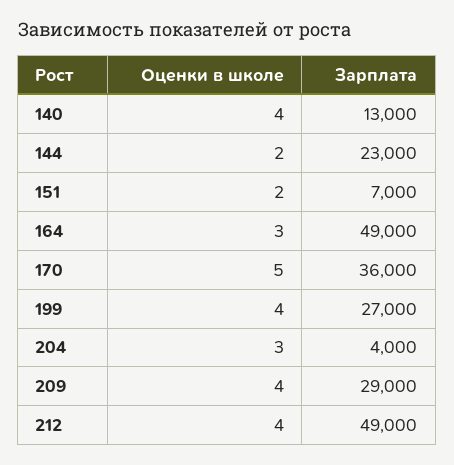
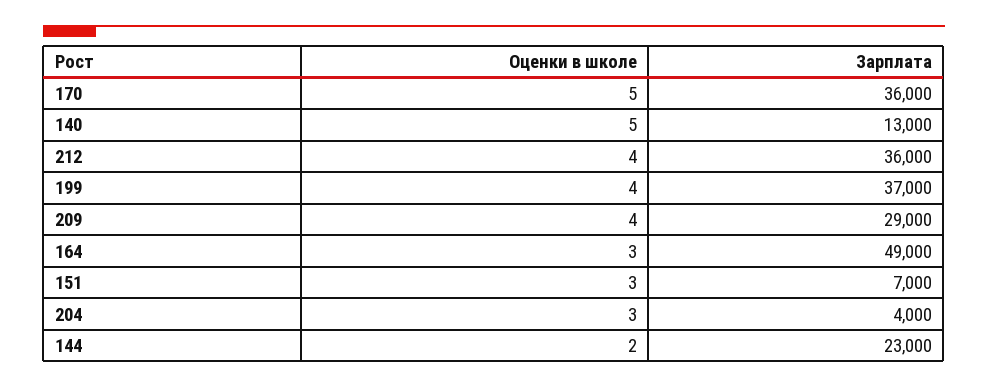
  {
    "Оценки в школе": {
-     "140": 4,
+     "140": 5,
      "144": 2,
-     "151": 2,
+     "151": 3,
      "164": 3,
      "170": 5,
      "199": 4,
      "204": 3,
      "209": 4,
      "212": 4
    },
    "Зарплата": {
      "140": 13000,
      "144": 23000,
      "151": 7000,
      "164": 49000,
      "170": 36000,
-     "199": 27000,
+     "199": 37000,
      "204": 4000,
      "209": 29000,
-     "212": 49000
+     "212": 36000
    }
  }

